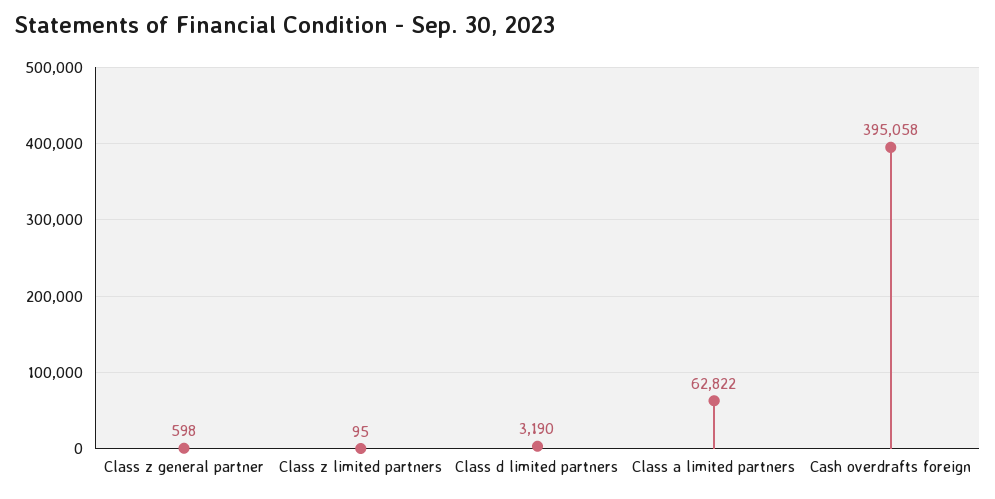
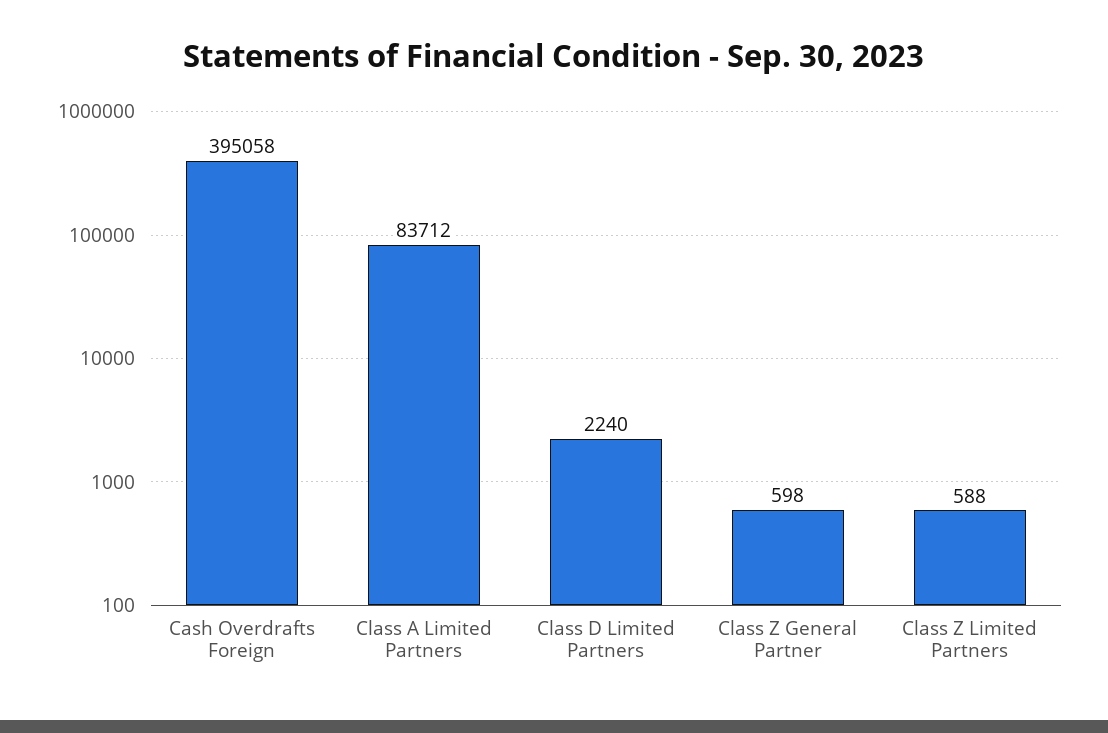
  {
    "Class z general partner": 598,
-   "Class z limited partners": 95,
+   "Class z limited partners": 588,
-   "Class d limited partners": 3190,
+   "Class d limited partners": 2240,
-   "Class a limited partners": 62822,
+   "Class a limited partners": 83712,
    "Cash overdrafts foreign": 395058
  }

